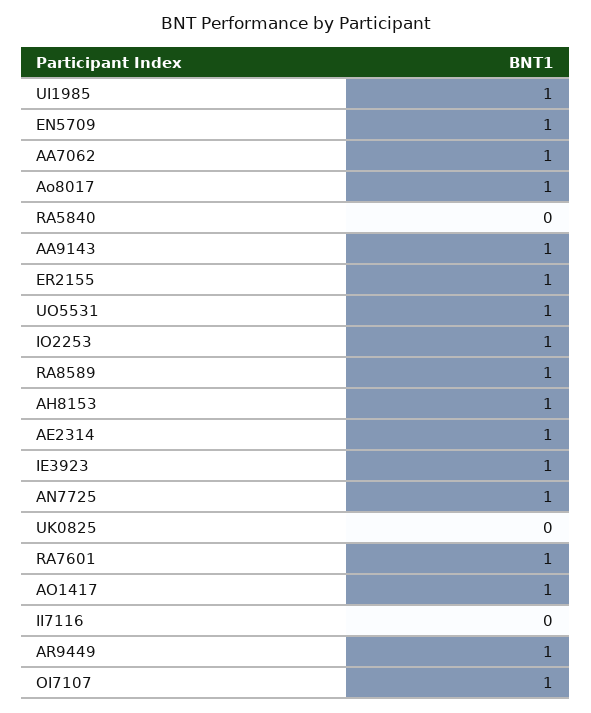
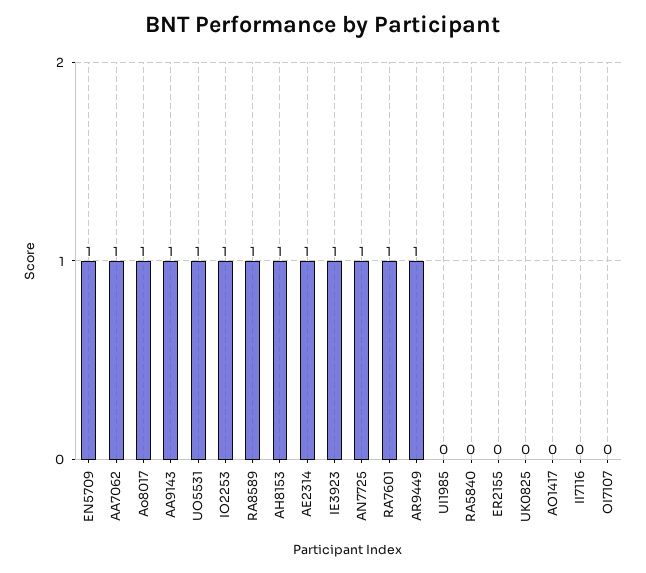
  {
-   "UI1985": 1,
+   "UI1985": 0,
    "EN5709": 1,
    "AA7062": 1,
    "Ao8017": 1,
    "RA5840": 0,
    "AA9143": 1,
-   "ER2155": 1,
+   "ER2155": 0,
    "UO5531": 1,
    "IO2253": 1,
    "RA8589": 1,
    "AH8153": 1,
    "AE2314": 1,
    "IE3923": 1,
    "AN7725": 1,
    "UK0825": 0,
    "RA7601": 1,
-   "AO1417": 1,
+   "AO1417": 0,
    "II7116": 0,
    "AR9449": 1,
-   "OI7107": 1
+   "OI7107": 0
  }

